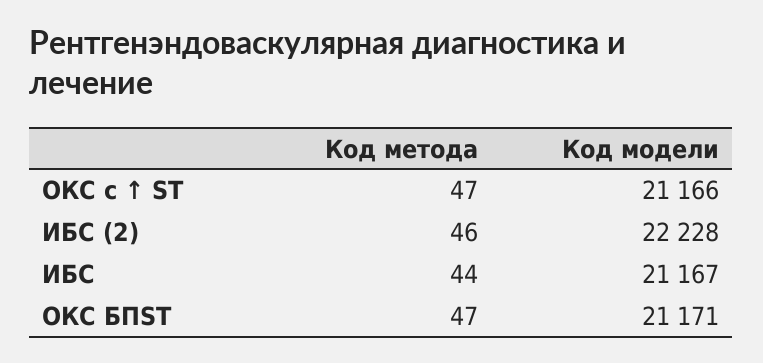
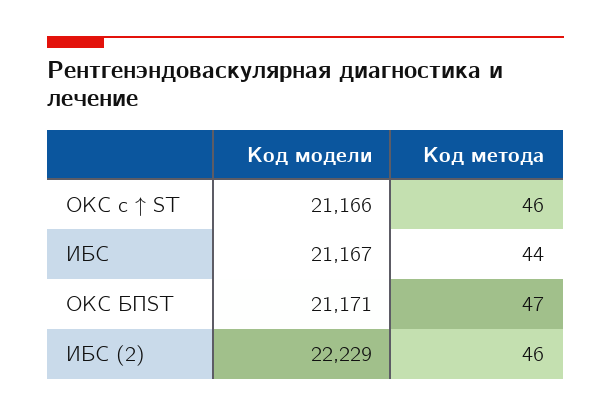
  {
    "Код метода": {
-     "ОКС с ↑ ST": 47,
+     "ОКС с ↑ ST": 46,
      "ИБС (2)": 46,
      "ИБС": 44,
      "ОКС БПST": 47
    },
    "Код модели": {
      "ОКС с ↑ ST": 21166,
-     "ИБС (2)": 22228,
+     "ИБС (2)": 22229,
      "ИБС": 21167,
      "ОКС БПST": 21171
    }
  }

